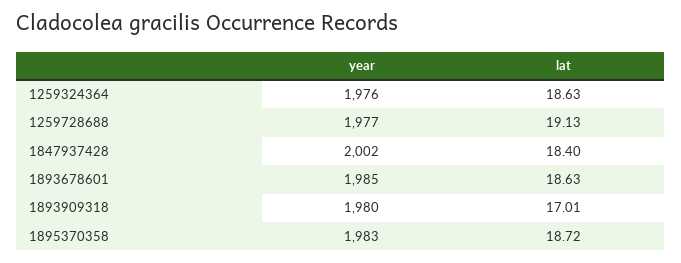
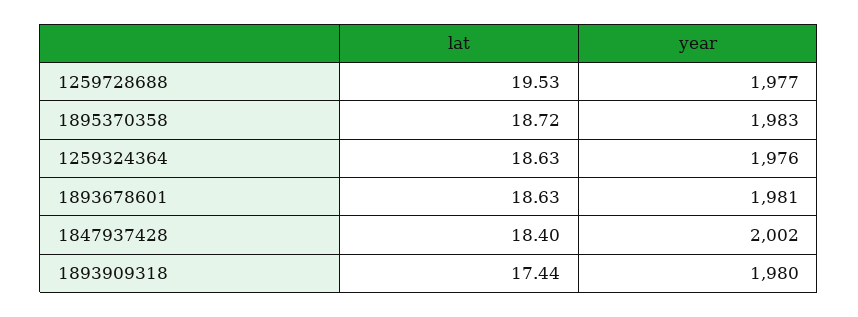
  {
    "year": {
      "1259324364": 1976,
      "1259728688": 1977,
      "1847937428": 2002,
-     "1893678601": 1985,
+     "1893678601": 1981,
      "1893909318": 1980,
      "1895370358": 1983
    },
    "lat": {
      "1259324364": 18.63,
-     "1259728688": 19.13,
+     "1259728688": 19.53,
      "1847937428": 18.4,
      "1893678601": 18.63,
-     "1893909318": 17.01,
+     "1893909318": 17.44,
      "1895370358": 18.72
    }
  }

